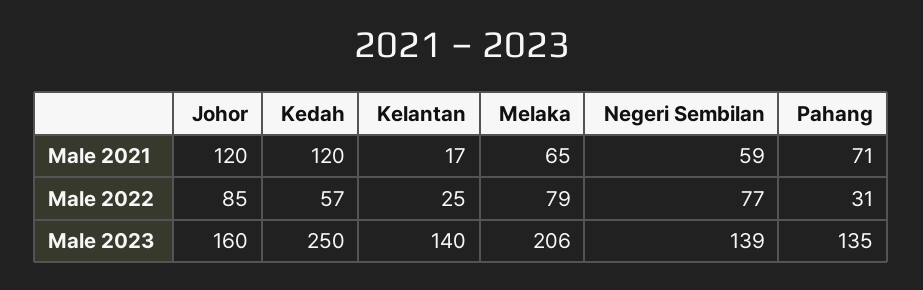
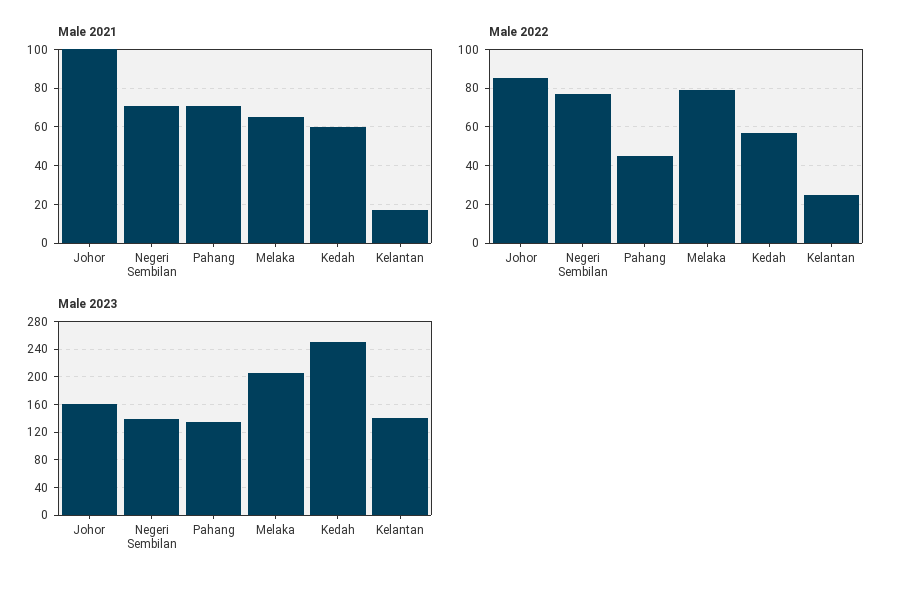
  {
    "Male 2021": {
-     "Johor": 120,
+     "Johor": 100,
-     "Kedah": 120,
+     "Kedah": 60,
      "Kelantan": 17,
      "Melaka": 65,
-     "Negeri Sembilan": 59,
+     "Negeri Sembilan": 70,
      "Pahang": 71
    },
    "Male 2022": {
      "Johor": 85,
      "Kedah": 57,
      "Kelantan": 25,
      "Melaka": 79,
      "Negeri Sembilan": 77,
-     "Pahang": 31
+     "Pahang": 45
    },
    "Male 2023": {
      "Johor": 160,
      "Kedah": 250,
      "Kelantan": 140,
      "Melaka": 206,
      "Negeri Sembilan": 139,
      "Pahang": 135
    }
  }

